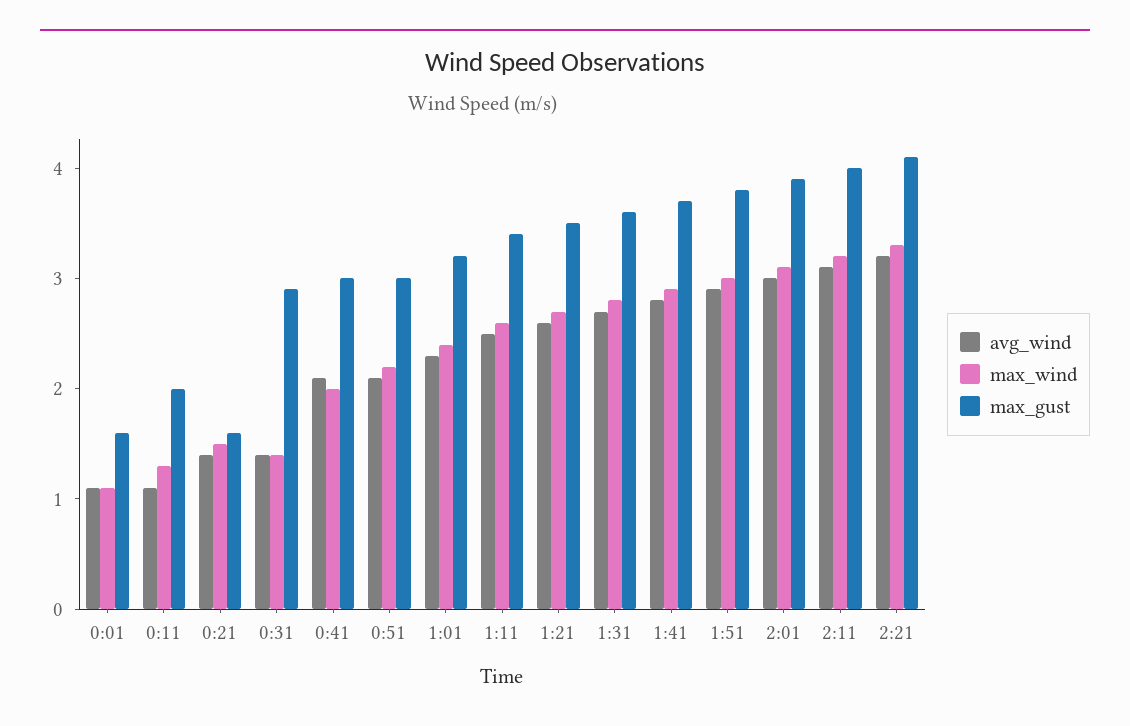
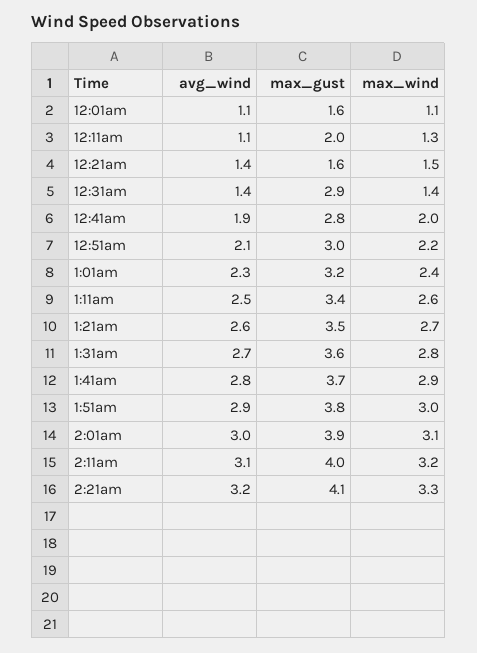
  {
    "avg_wind": {
      "0:01": 1.1,
      "0:11": 1.1,
      "0:21": 1.4,
      "0:31": 1.4,
-     "0:41": 2.1,
+     "0:41": 1.9,
      "0:51": 2.1,
      "1:01": 2.3,
      "1:11": 2.5,
      "1:21": 2.6,
      "1:31": 2.7,
      "1:41": 2.8,
      "1:51": 2.9,
      "2:01": 3,
      "2:11": 3.1,
      "2:21": 3.2
    },
    "max_wind": {
      "0:01": 1.1,
      "0:11": 1.3,
      "0:21": 1.5,
      "0:31": 1.4,
      "0:41": 2,
      "0:51": 2.2,
      "1:01": 2.4,
      "1:11": 2.6,
      "1:21": 2.7,
      "1:31": 2.8,
      "1:41": 2.9,
      "1:51": 3,
      "2:01": 3.1,
      "2:11": 3.2,
      "2:21": 3.3
    },
    "max_gust": {
      "0:01": 1.6,
      "0:11": 2,
      "0:21": 1.6,
      "0:31": 2.9,
-     "0:41": 3,
+     "0:41": 2.8,
      "0:51": 3,
      "1:01": 3.2,
      "1:11": 3.4,
      "1:21": 3.5,
      "1:31": 3.6,
      "1:41": 3.7,
      "1:51": 3.8,
      "2:01": 3.9,
      "2:11": 4,
      "2:21": 4.1
    }
  }

